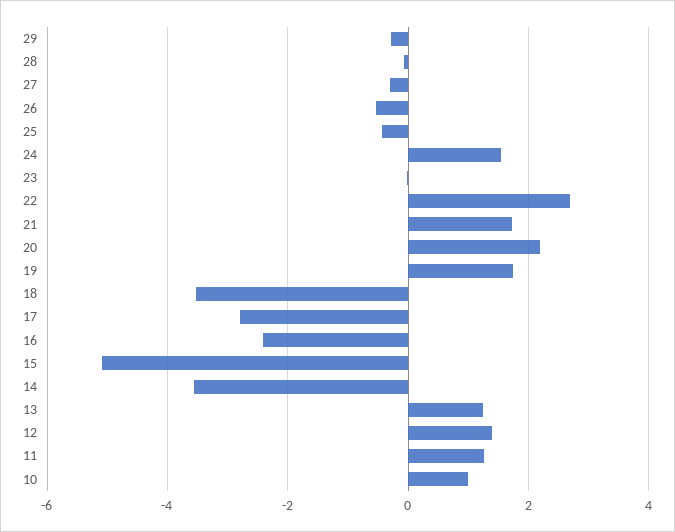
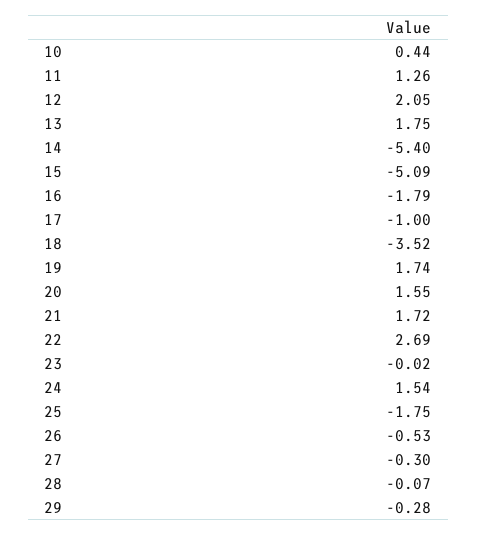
  {
    "29": -0.28,
    "28": -0.07,
    "27": -0.3,
    "26": -0.53,
-   "25": -0.4,
+   "25": -1.75,
    "24": 1.54,
    "23": -0.02,
    "22": 2.69,
    "21": 1.72,
-   "20": 2.2,
+   "20": 1.55,
    "19": 1.74,
    "18": -3.52,
-   "17": -2.8,
+   "17": -1,
-   "16": -2.4,
+   "16": -1.79,
    "15": -5.09,
-   "14": -3.6,
+   "14": -5.4,
-   "13": 1.2,
+   "13": 1.75,
-   "12": 1.4,
+   "12": 2.05,
    "11": 1.26,
-   "10": 1
+   "10": 0.44
  }

